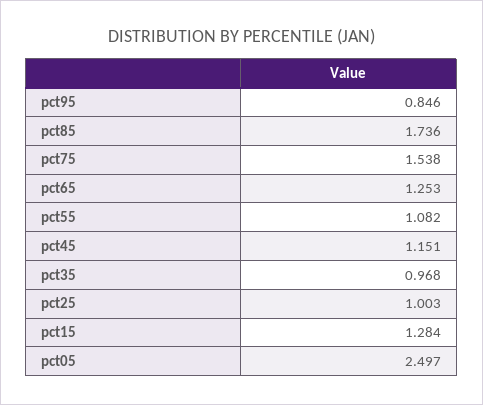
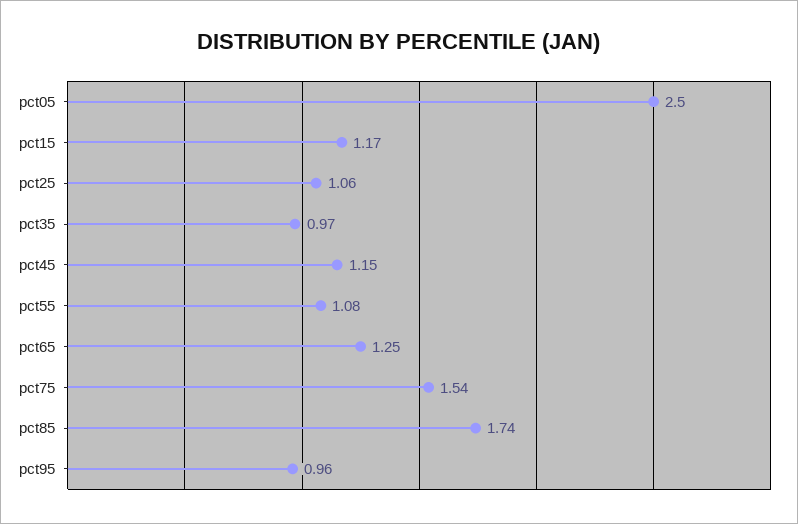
  {
-   "pct95": 0.846,
+   "pct95": 0.96,
    "pct85": 1.736,
    "pct75": 1.538,
    "pct65": 1.253,
    "pct55": 1.082,
    "pct45": 1.151,
    "pct35": 0.968,
-   "pct25": 1.003,
+   "pct25": 1.06,
-   "pct15": 1.284,
+   "pct15": 1.17,
    "pct05": 2.497
  }

